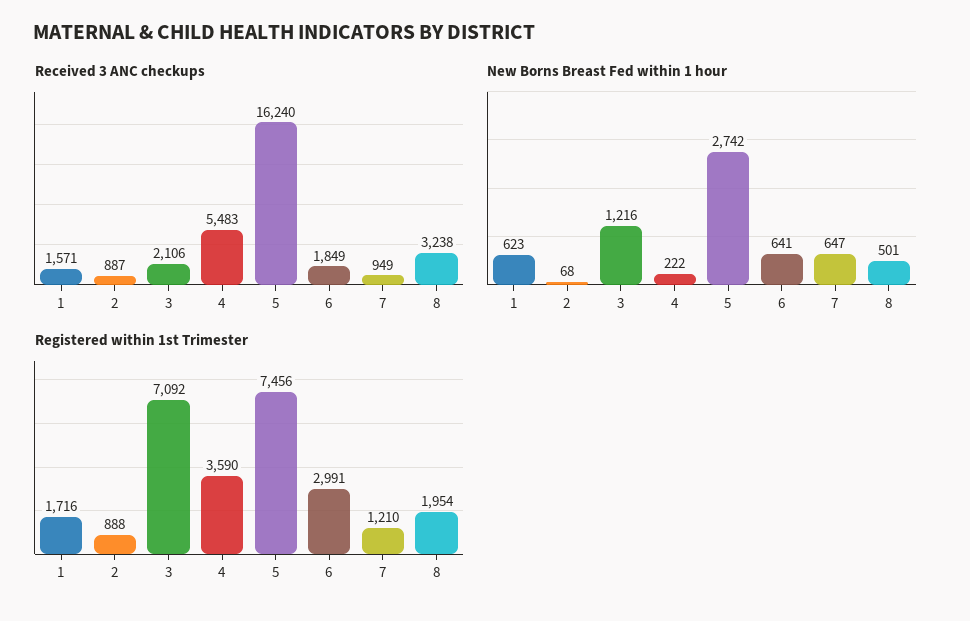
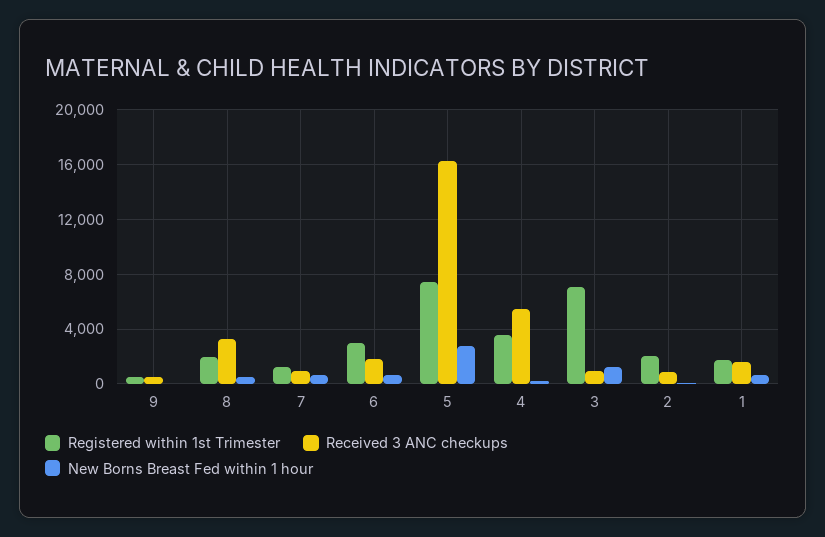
  {
    "Received 3 ANC checkups": {
      "1": 1571,
      "2": 887,
-     "3": 2106,
+     "3": 1000,
      "4": 5483,
      "5": 16240,
      "6": 1849,
      "7": 949,
-     "8": 3238
+     "8": 3238,
+     "9": 500
    },
    "New Borns Breast Fed within 1 hour": {
      "1": 623,
      "2": 68,
      "3": 1216,
      "4": 222,
      "5": 2742,
      "6": 641,
      "7": 647,
-     "8": 501
+     "8": 501,
+     "9": 0
    },
    "Registered within 1st Trimester": {
      "1": 1716,
-     "2": 888,
+     "2": 2000,
      "3": 7092,
      "4": 3590,
      "5": 7456,
      "6": 2991,
      "7": 1210,
-     "8": 1954
+     "8": 1954,
+     "9": 500
    }
  }

